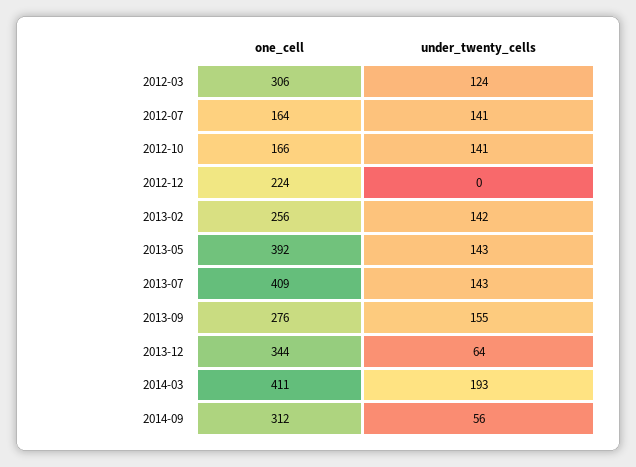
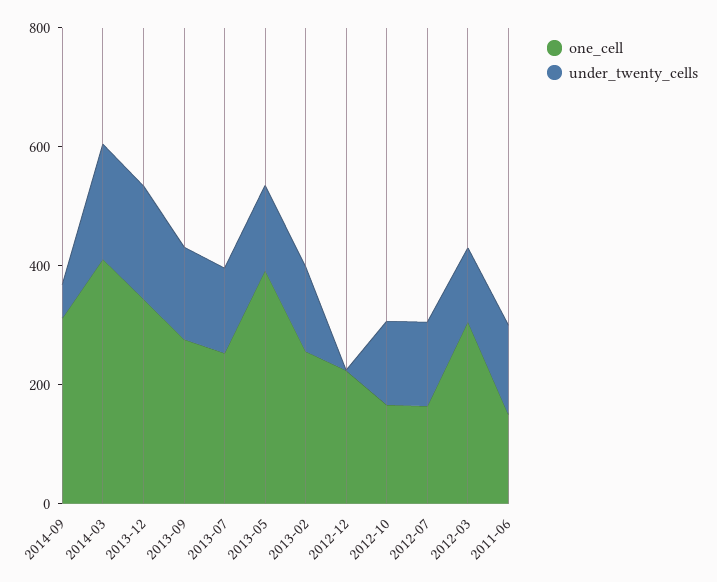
  {
    "one_cell": {
      "2012-03": 306,
      "2012-07": 164,
      "2012-10": 166,
      "2012-12": 224,
      "2013-02": 256,
      "2013-05": 392,
-     "2013-07": 409,
+     "2013-07": 250,
      "2013-09": 276,
      "2013-12": 344,
      "2014-03": 411,
-     "2014-09": 312
+     "2014-09": 312,
+     "2011-06": 150
    },
    "under_twenty_cells": {
      "2012-03": 124,
      "2012-07": 141,
      "2012-10": 141,
      "2012-12": 0,
      "2013-02": 142,
      "2013-05": 143,
      "2013-07": 143,
      "2013-09": 155,
-     "2013-12": 64,
+     "2013-12": 200,
      "2014-03": 193,
-     "2014-09": 56
+     "2014-09": 56,
+     "2011-06": 150
    }
  }

